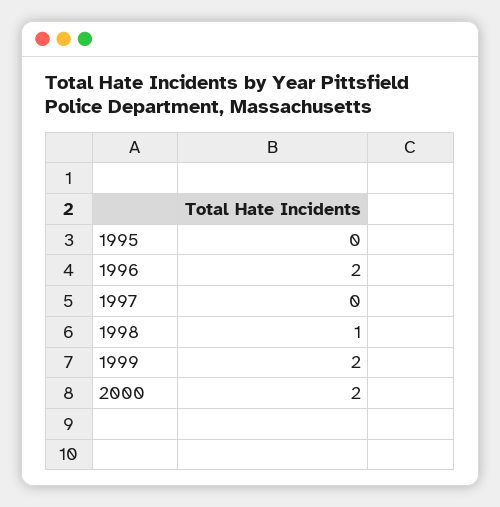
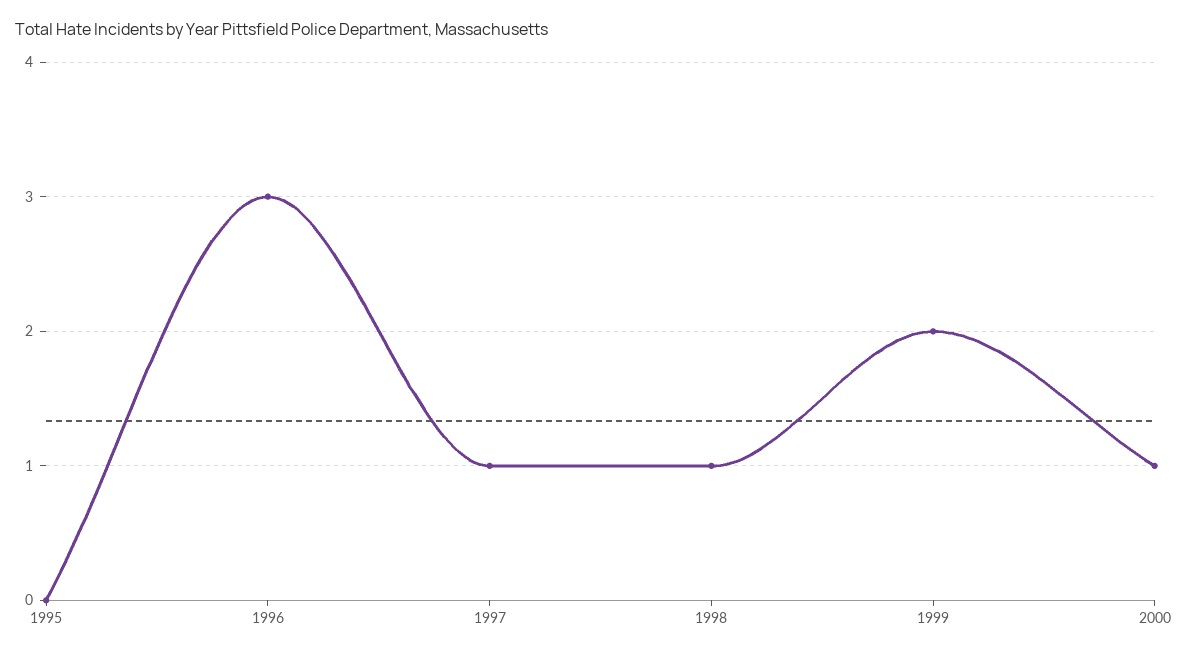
  {
    "1995": 0,
-   "1996": 2,
+   "1996": 3,
-   "1997": 0,
+   "1997": 1,
    "1998": 1,
    "1999": 2,
-   "2000": 2
+   "2000": 1
  }

